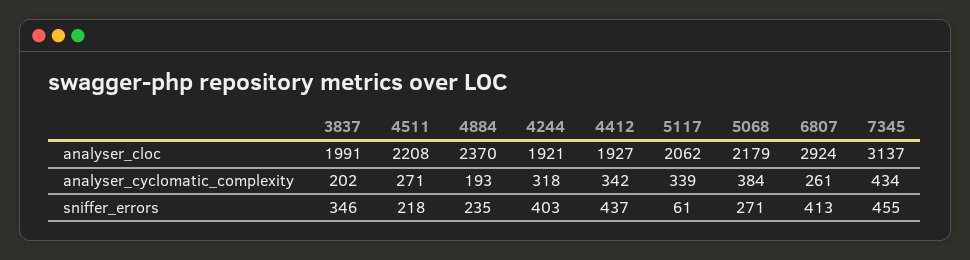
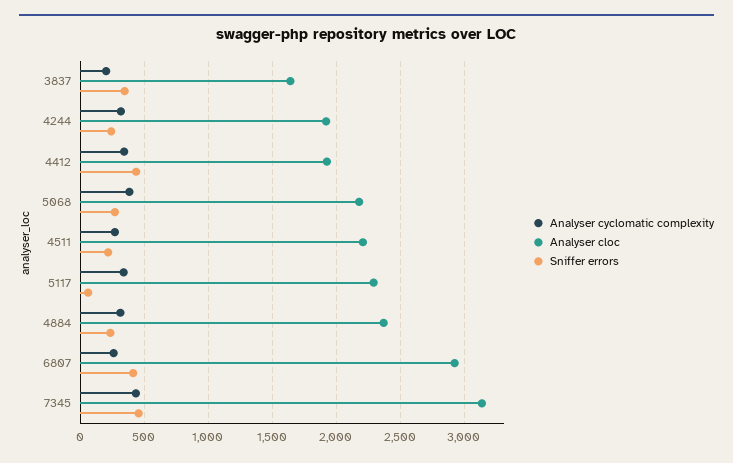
  {
    "analyser_cloc": {
-     "3837": 1991,
+     "3837": 1650,
      "4511": 2208,
      "4884": 2370,
      "4244": 1921,
      "4412": 1927,
-     "5117": 2062,
+     "5117": 2300,
      "5068": 2179,
      "6807": 2924,
      "7345": 3137
    },
    "analyser_cyclomatic_complexity": {
      "3837": 202,
      "4511": 271,
-     "4884": 193,
+     "4884": 300,
      "4244": 318,
      "4412": 342,
      "5117": 339,
      "5068": 384,
      "6807": 261,
      "7345": 434
    },
    "sniffer_errors": {
      "3837": 346,
      "4511": 218,
      "4884": 235,
-     "4244": 403,
+     "4244": 250,
      "4412": 437,
      "5117": 61,
      "5068": 271,
      "6807": 413,
      "7345": 455
    }
  }

